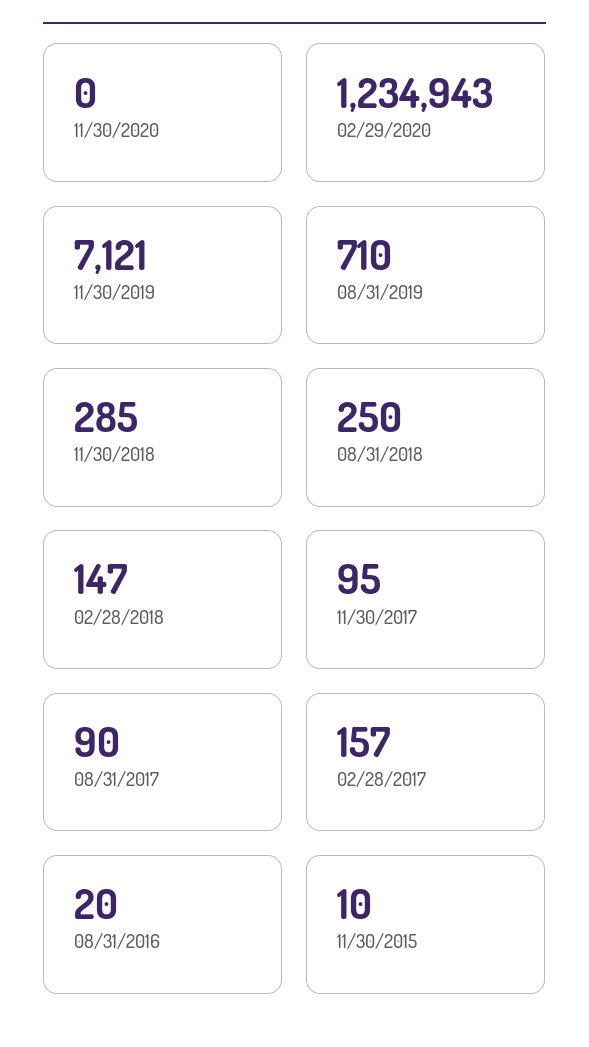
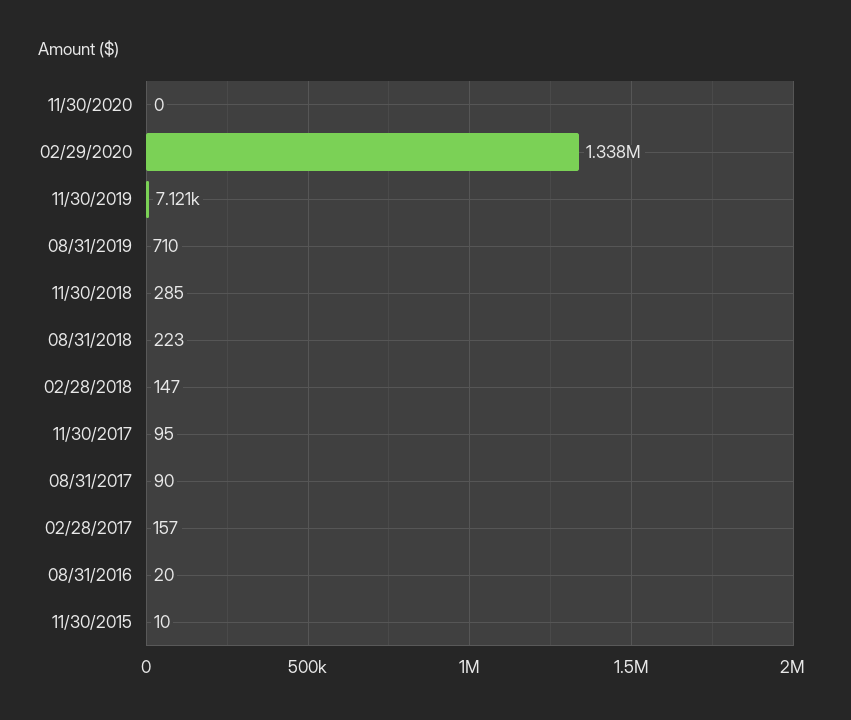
  {
    "11/30/2020": 0,
-   "02/29/2020": 1234943,
+   "02/29/2020": 1338000,
    "11/30/2019": 7121,
    "08/31/2019": 710,
    "11/30/2018": 285,
-   "08/31/2018": 250,
+   "08/31/2018": 223,
    "02/28/2018": 147,
    "11/30/2017": 95,
    "08/31/2017": 90,
    "02/28/2017": 157,
    "08/31/2016": 20,
    "11/30/2015": 10
  }

